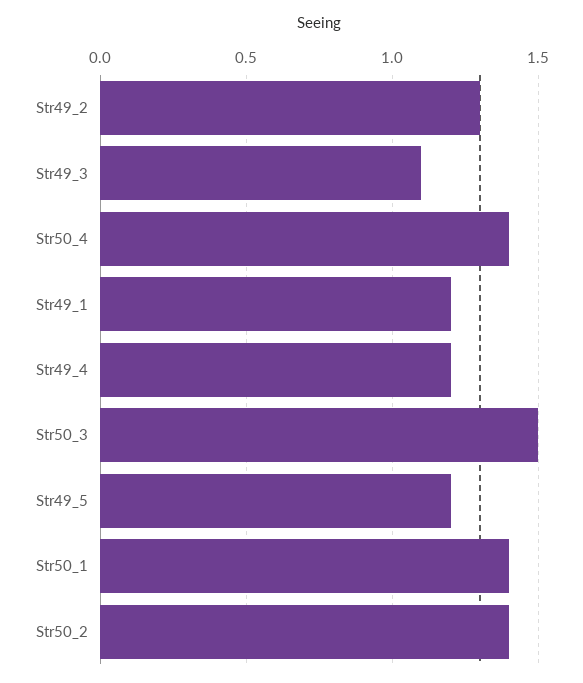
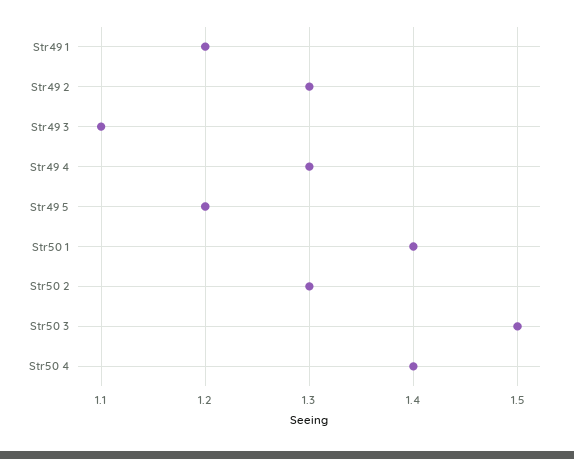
  {
    "Str49_2": 1.3,
    "Str49_3": 1.1,
    "Str50_4": 1.4,
    "Str49_1": 1.2,
-   "Str49_4": 1.2,
+   "Str49_4": 1.3,
    "Str50_3": 1.5,
    "Str49_5": 1.2,
    "Str50_1": 1.4,
-   "Str50_2": 1.4
+   "Str50_2": 1.3
  }

